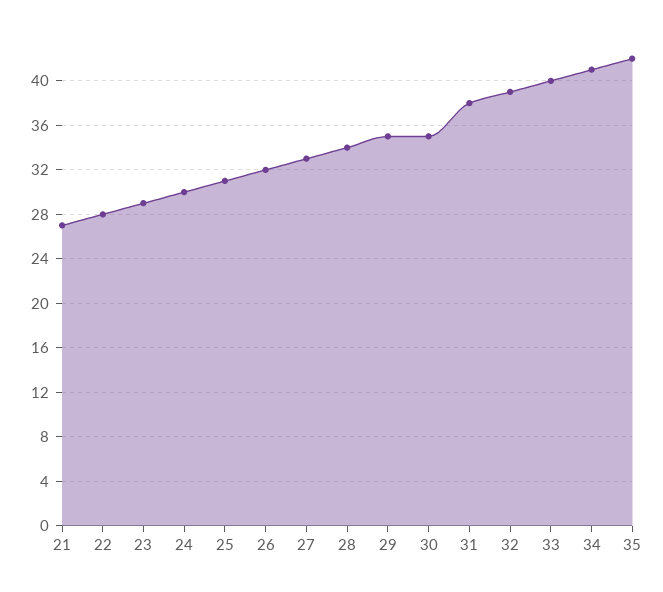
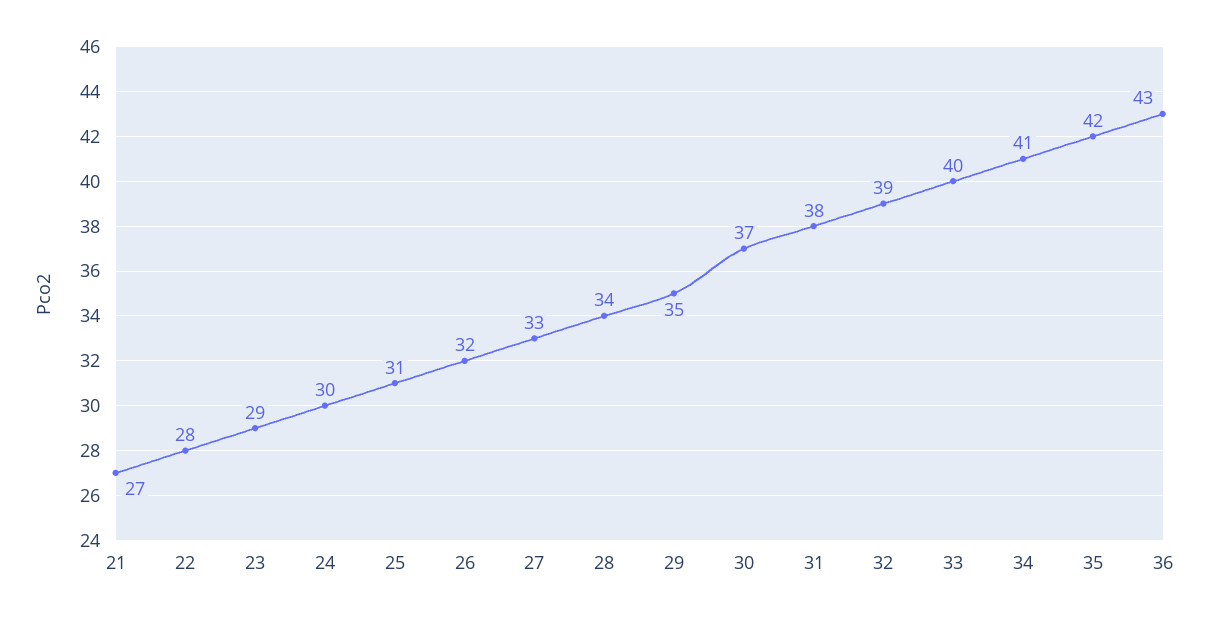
  {
    "21": 27,
    "22": 28,
    "23": 29,
    "24": 30,
    "25": 31,
    "26": 32,
    "27": 33,
    "28": 34,
    "29": 35,
-   "30": 35,
+   "30": 37,
    "31": 38,
    "32": 39,
    "33": 40,
    "34": 41,
-   "35": 42
+   "35": 42,
+   "36": 43
  }

